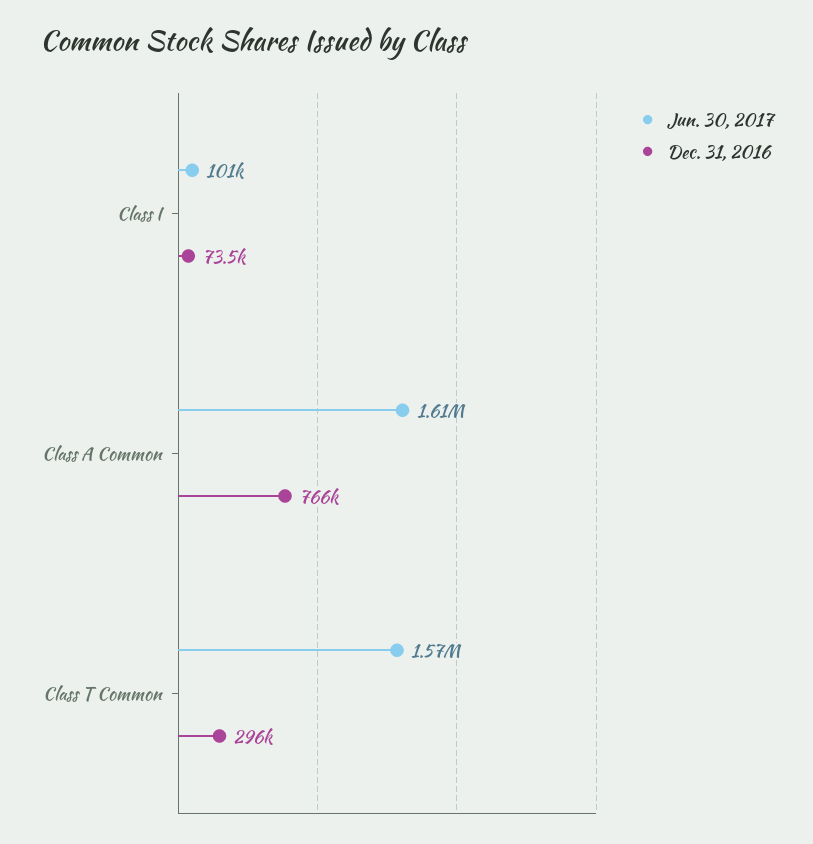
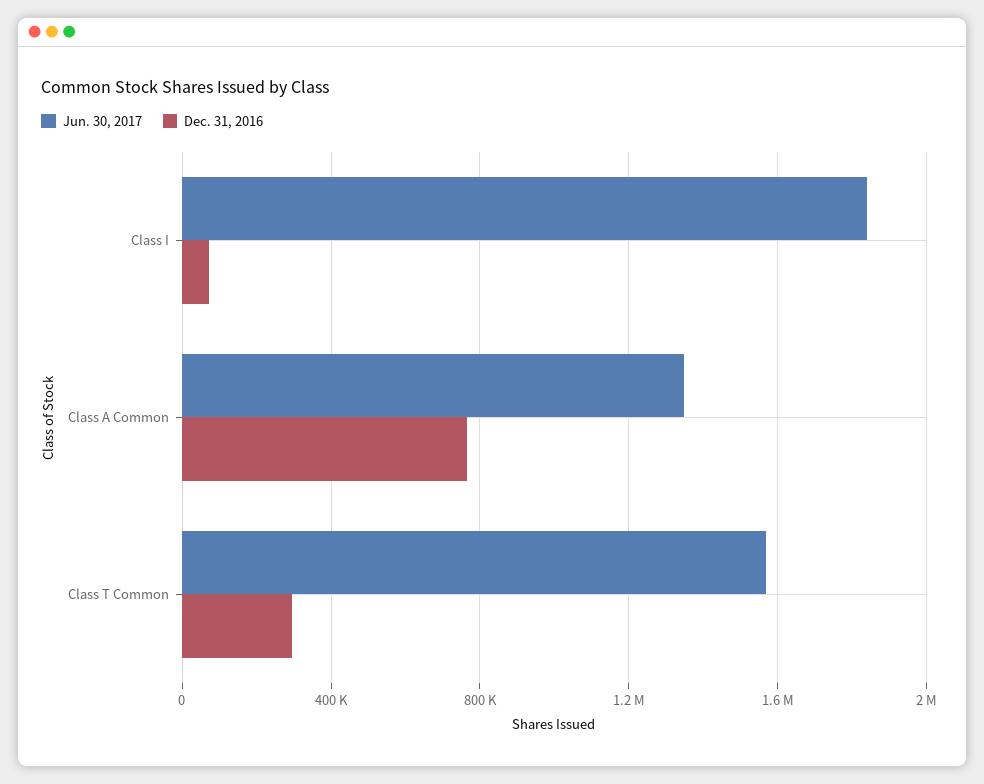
  {
    "Jun. 30, 2017": {
-     "Class I": 101000,
+     "Class I": 1850000,
-     "Class A Common": 1610000,
+     "Class A Common": 1350000,
      "Class T Common": 1570000
    },
    "Dec. 31, 2016": {
      "Class I": 73500,
      "Class A Common": 766000,
      "Class T Common": 296000
    }
  }

